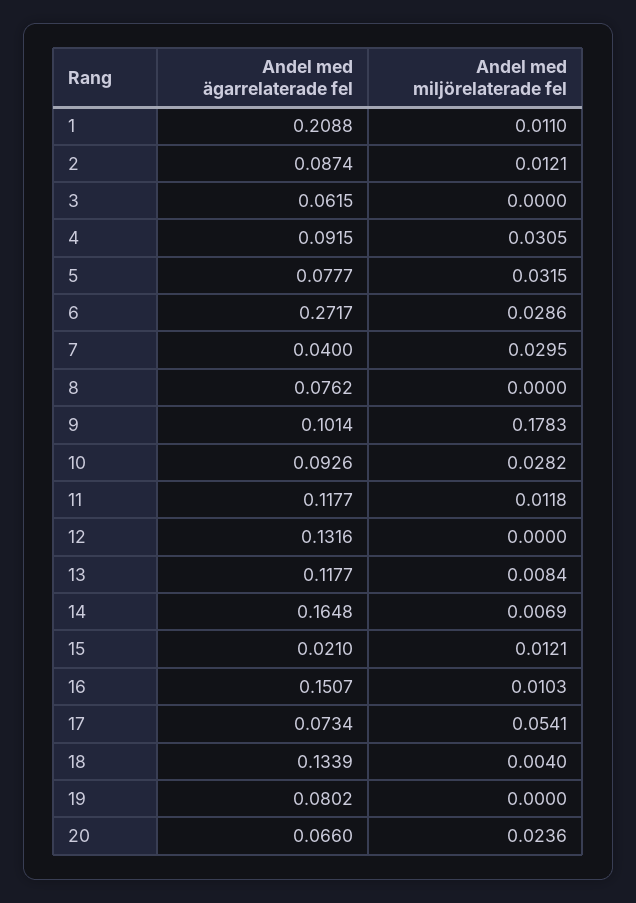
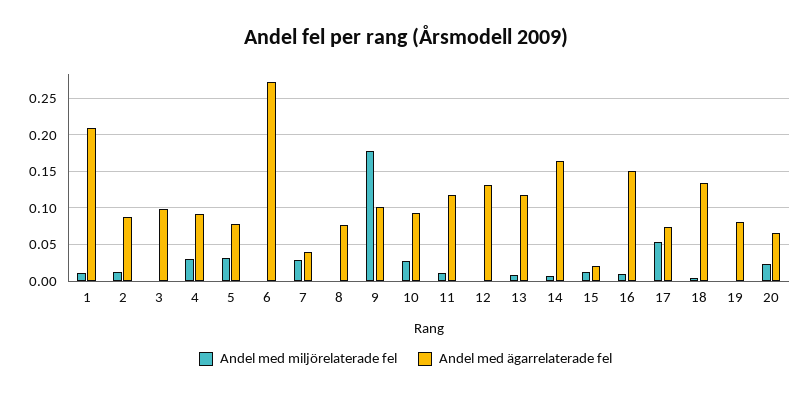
  {
    "Andel med ägarrelaterade fel": {
      "1": 0.2088,
      "2": 0.0874,
-     "3": 0.0615,
+     "3": 0.1,
      "4": 0.0915,
      "5": 0.0777,
      "6": 0.2717,
      "7": 0.04,
      "8": 0.0762,
      "9": 0.1014,
      "10": 0.0926,
      "11": 0.1177,
      "12": 0.1316,
      "13": 0.1177,
      "14": 0.1648,
      "15": 0.021,
      "16": 0.1507,
      "17": 0.0734,
      "18": 0.1339,
      "19": 0.0802,
      "20": 0.066
    },
    "Andel med miljörelaterade fel": {
      "1": 0.011,
      "2": 0.0121,
      "3": 0,
      "4": 0.0305,
      "5": 0.0315,
-     "6": 0.0286,
+     "6": 0,
      "7": 0.0295,
      "8": 0,
      "9": 0.1783,
      "10": 0.0282,
      "11": 0.0118,
      "12": 0,
      "13": 0.0084,
      "14": 0.0069,
      "15": 0.0121,
      "16": 0.0103,
      "17": 0.0541,
      "18": 0.004,
      "19": 0,
      "20": 0.0236
    }
  }

